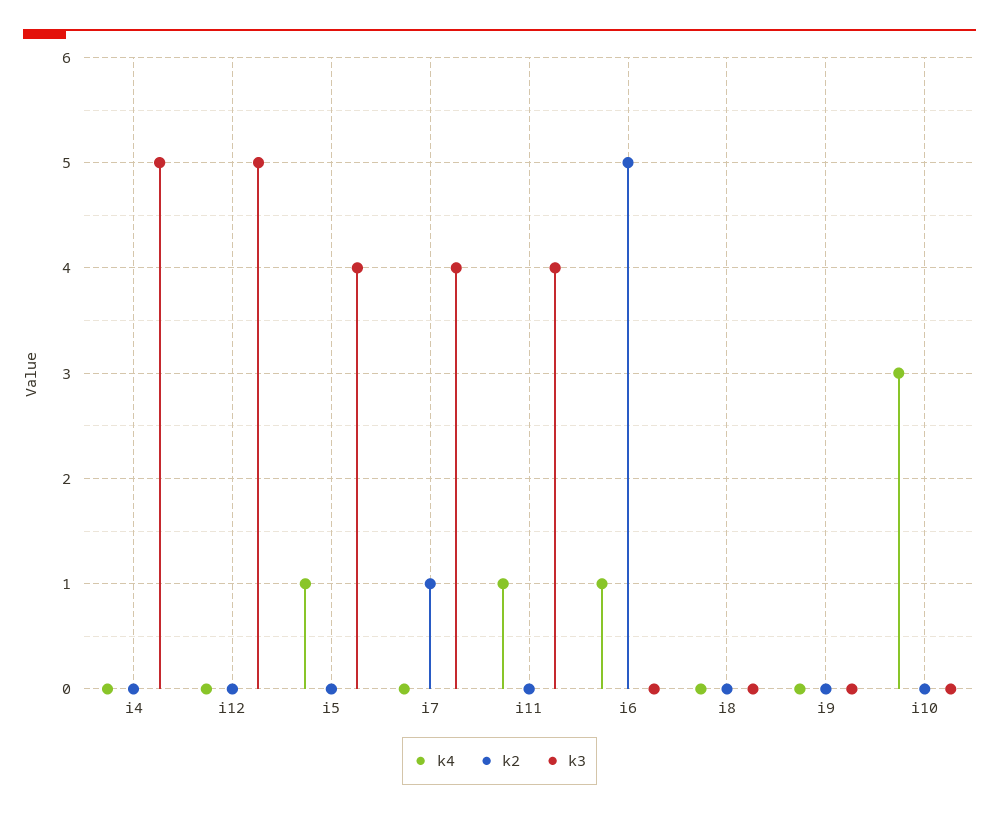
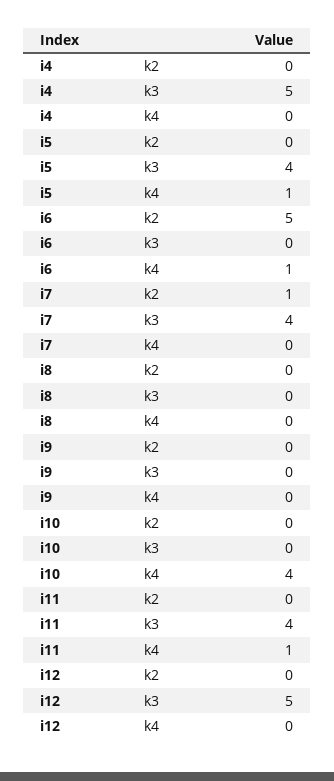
  {
    "k4": {
      "i4": 0,
      "i12": 0,
      "i5": 1,
      "i7": 0,
      "i11": 1,
      "i6": 1,
      "i8": 0,
      "i9": 0,
-     "i10": 3
+     "i10": 4
    },
    "k2": {
      "i4": 0,
      "i12": 0,
      "i5": 0,
      "i7": 1,
      "i11": 0,
      "i6": 5,
      "i8": 0,
      "i9": 0,
      "i10": 0
    },
    "k3": {
      "i4": 5,
      "i12": 5,
      "i5": 4,
      "i7": 4,
      "i11": 4,
      "i6": 0,
      "i8": 0,
      "i9": 0,
      "i10": 0
    }
  }

